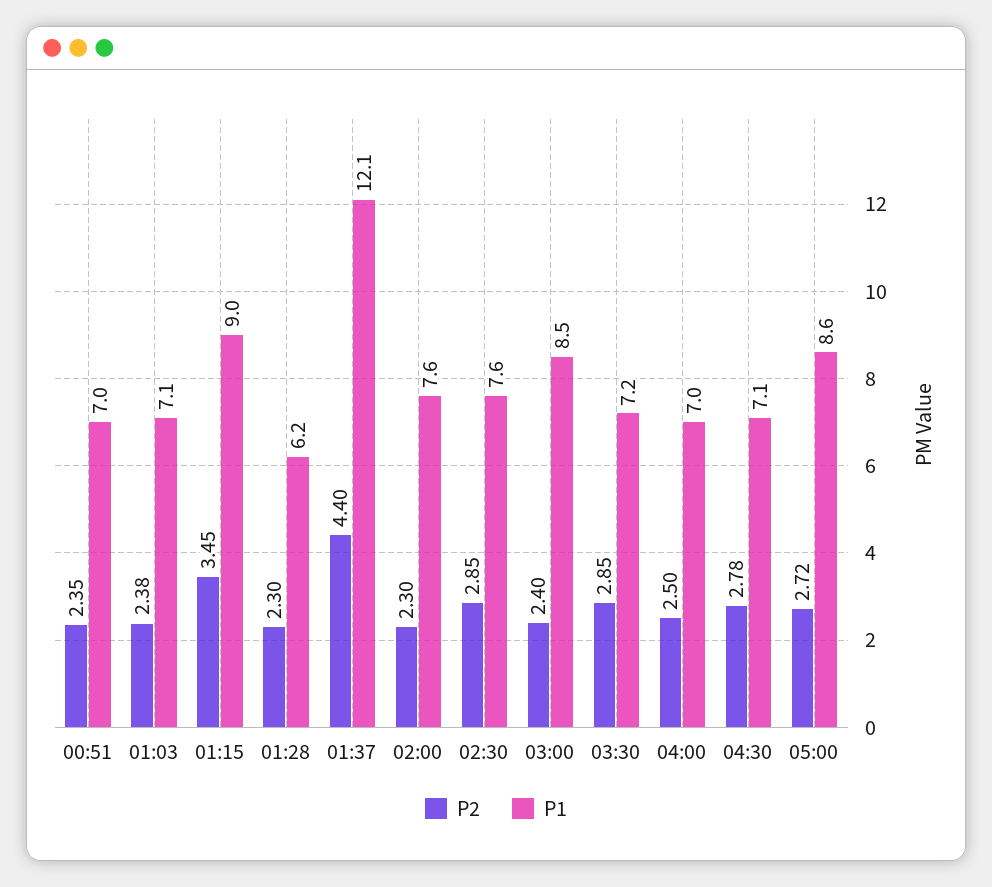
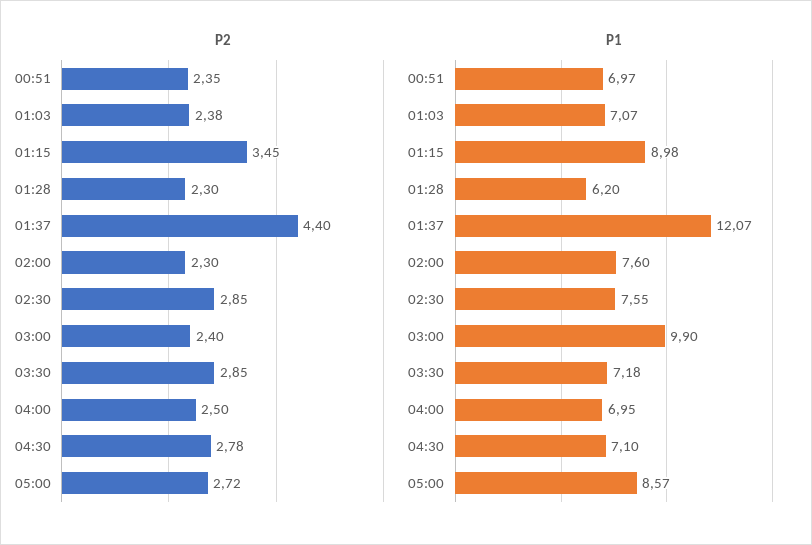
  {
    "P2": {
      "00:51": 2.35,
      "01:03": 2.38,
      "01:15": 3.45,
      "01:28": 2.3,
      "01:37": 4.4,
      "02:00": 2.3,
      "02:30": 2.85,
      "03:00": 2.4,
      "03:30": 2.85,
      "04:00": 2.5,
      "04:30": 2.78,
      "05:00": 2.72
    },
    "P1": {
      "00:51": 6.97,
      "01:03": 7.07,
      "01:15": 8.98,
      "01:28": 6.2,
      "01:37": 12.07,
      "02:00": 7.6,
      "02:30": 7.55,
-     "03:00": 8.5,
+     "03:00": 9.9,
      "03:30": 7.18,
      "04:00": 6.95,
      "04:30": 7.1,
      "05:00": 8.57
    }
  }

